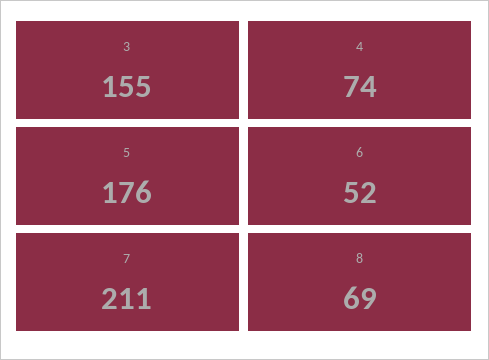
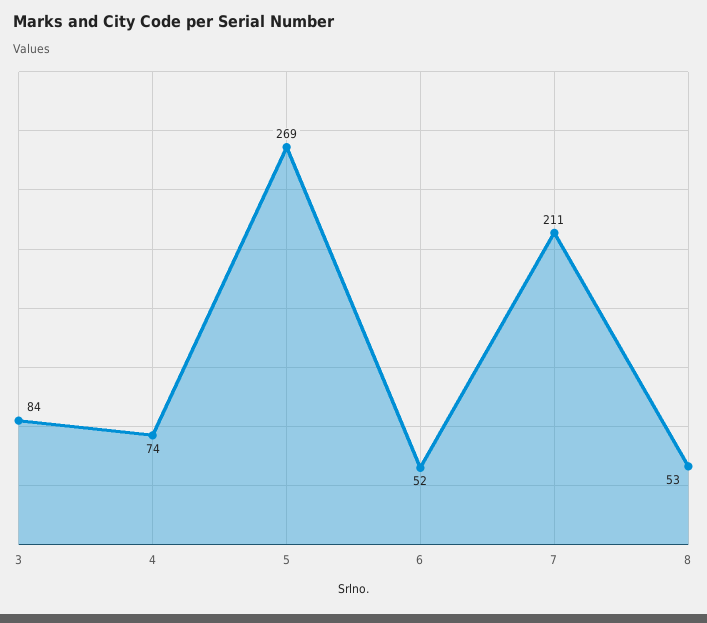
  {
-   "3": 155,
+   "3": 84,
    "4": 74,
-   "5": 176,
+   "5": 269,
    "6": 52,
    "7": 211,
-   "8": 69
+   "8": 53
  }

